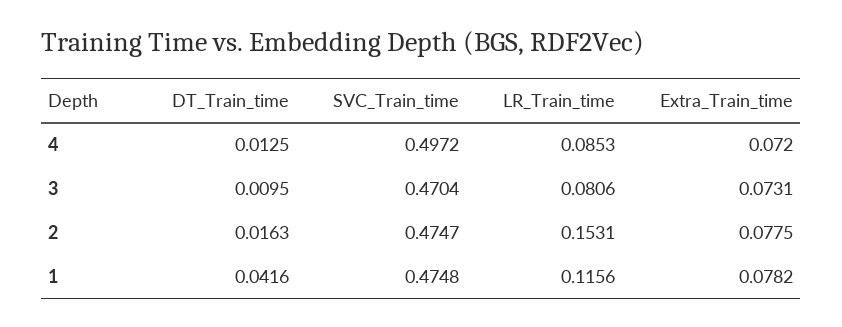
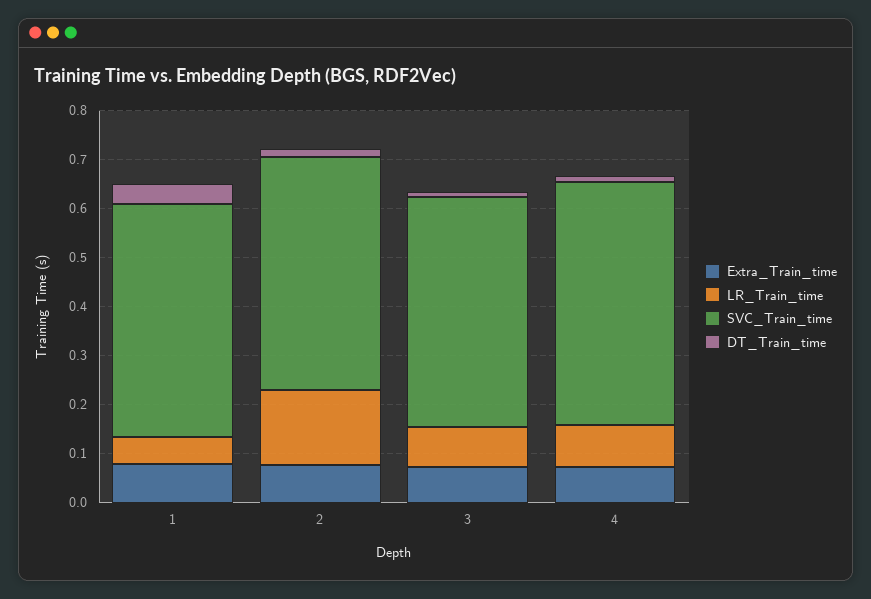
  {
    "DT_Train_time": {
      "4": 0.0125,
      "3": 0.0095,
      "2": 0.0163,
      "1": 0.0416
    },
    "SVC_Train_time": {
      "4": 0.4972,
      "3": 0.4704,
      "2": 0.4747,
      "1": 0.4748
    },
    "LR_Train_time": {
      "4": 0.0853,
      "3": 0.0806,
      "2": 0.1531,
-     "1": 0.1156
+     "1": 0.06
    },
    "Extra_Train_time": {
      "4": 0.072,
      "3": 0.0731,
      "2": 0.0775,
      "1": 0.0782
    }
  }

